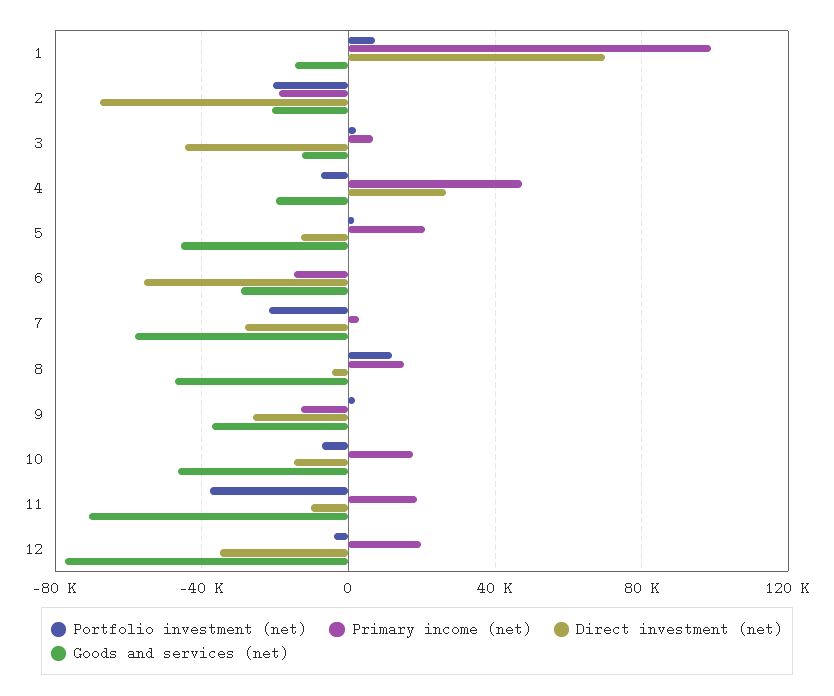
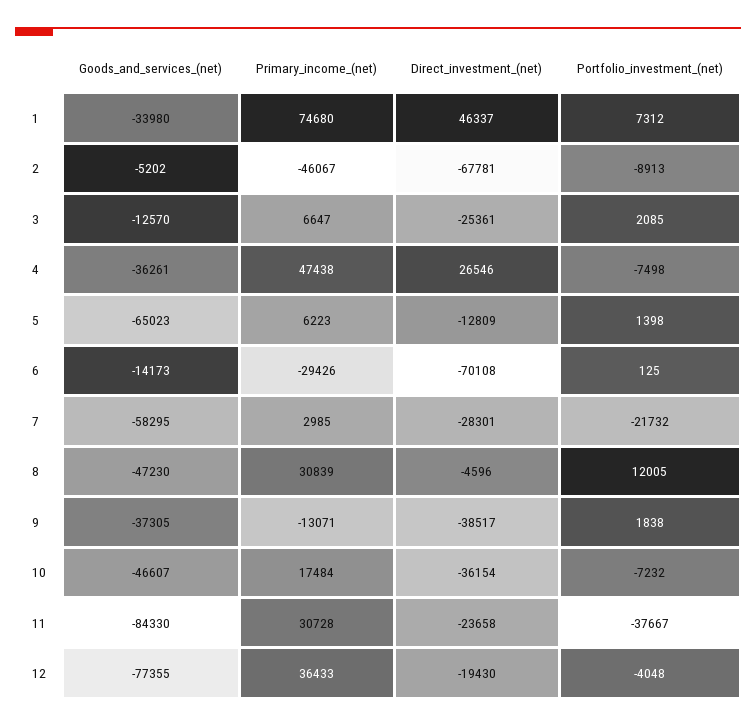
  {
    "Portfolio investment (net)": {
      "1": 7312,
-     "2": -20000,
+     "2": -8913,
      "3": 2085,
      "4": -7498,
      "5": 1398,
      "6": 125,
      "7": -21732,
      "8": 12005,
      "9": 1838,
      "10": -7232,
      "11": -37667,
      "12": -4048
    },
    "Primary income (net)": {
-     "1": 100000,
+     "1": 74680,
-     "2": -20000,
+     "2": -46067,
      "3": 6647,
      "4": 47438,
-     "5": 20000,
+     "5": 6223,
-     "6": -15000,
+     "6": -29426,
      "7": 2985,
-     "8": 15000,
+     "8": 30839,
      "9": -13071,
      "10": 17484,
-     "11": 20000,
+     "11": 30728,
-     "12": 20000
+     "12": 36433
    },
    "Direct investment (net)": {
-     "1": 70000,
+     "1": 46337,
      "2": -67781,
-     "3": -45000,
+     "3": -25361,
      "4": 26546,
      "5": -12809,
-     "6": -55000,
+     "6": -70108,
      "7": -28301,
      "8": -4596,
-     "9": -25000,
+     "9": -38517,
-     "10": -15000,
+     "10": -36154,
-     "11": -10000,
+     "11": -23658,
-     "12": -35000
+     "12": -19430
    },
    "Goods and services (net)": {
-     "1": -15000,
+     "1": -33980,
-     "2": -20000,
+     "2": -5202,
      "3": -12570,
-     "4": -20000,
+     "4": -36261,
-     "5": -45000,
+     "5": -65023,
-     "6": -30000,
+     "6": -14173,
      "7": -58295,
      "8": -47230,
      "9": -37305,
      "10": -46607,
-     "11": -70000,
+     "11": -84330,
      "12": -77355
    }
  }

